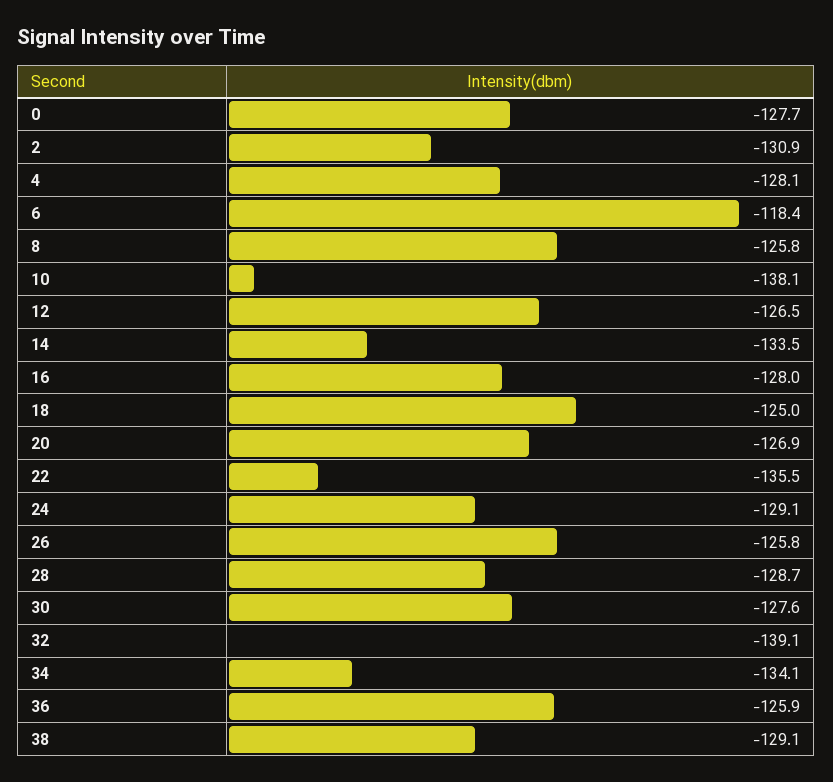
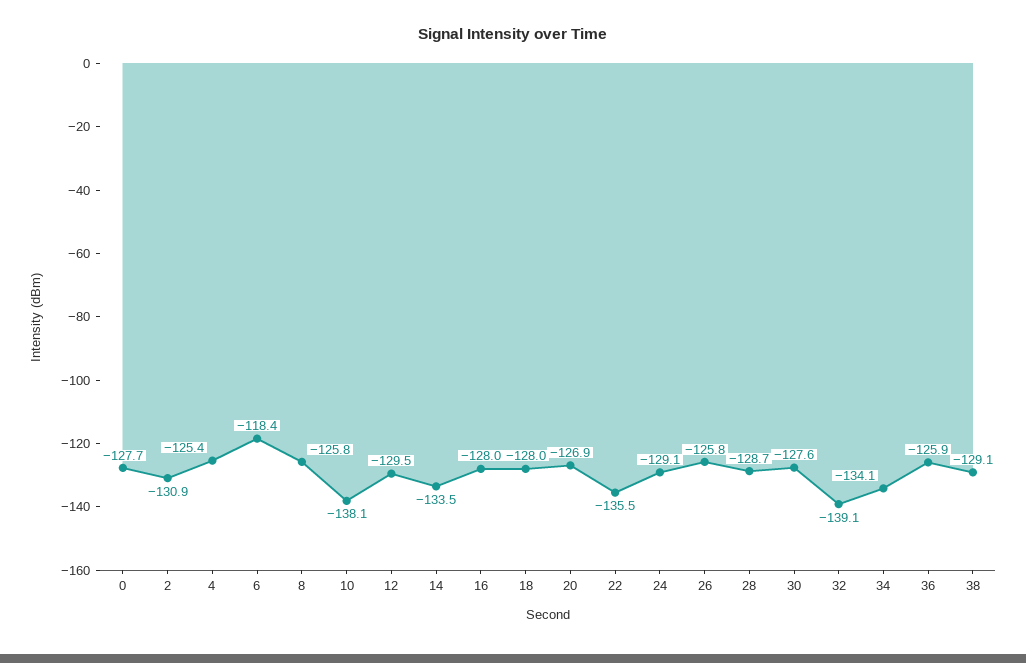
  {
    "0": -127.7,
    "2": -130.9,
-   "4": -128.1,
+   "4": -125.4,
    "6": -118.4,
    "8": -125.8,
    "10": -138.1,
-   "12": -126.5,
+   "12": -129.5,
    "14": -133.5,
    "16": -128,
-   "18": -125,
+   "18": -128,
    "20": -126.9,
    "22": -135.5,
    "24": -129.1,
    "26": -125.8,
    "28": -128.7,
    "30": -127.6,
    "32": -139.1,
    "34": -134.1,
    "36": -125.9,
    "38": -129.1
  }

